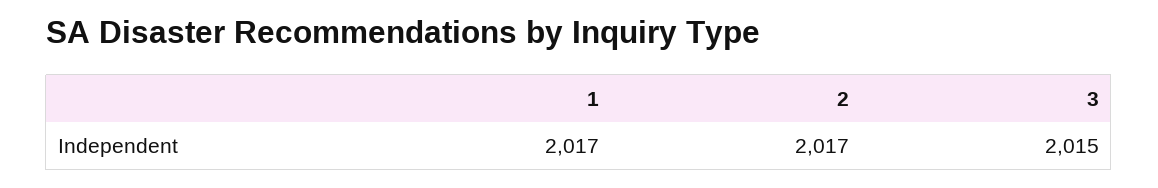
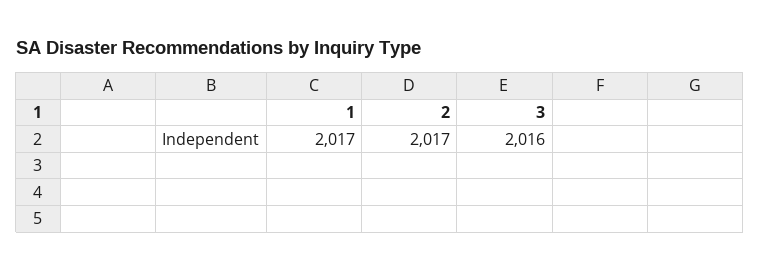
  {
    "1": 2017,
    "2": 2017,
-   "3": 2015
+   "3": 2016
  }

